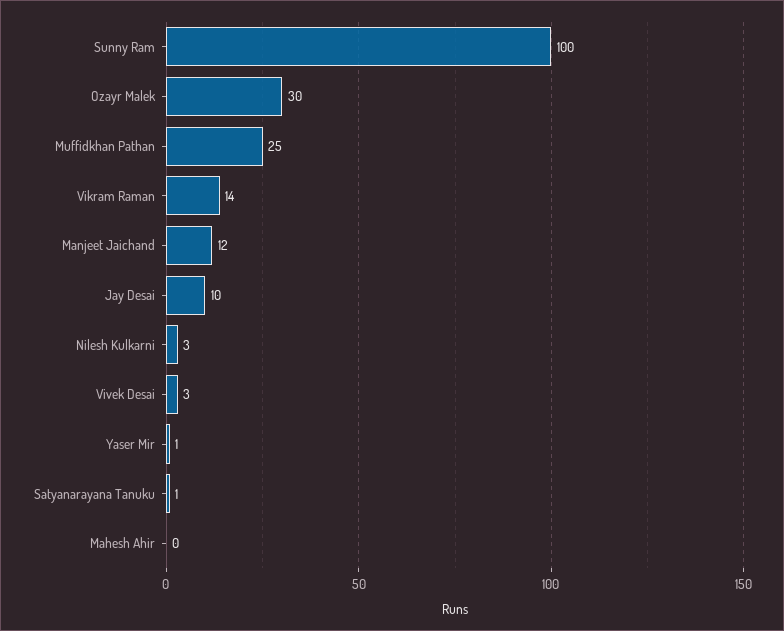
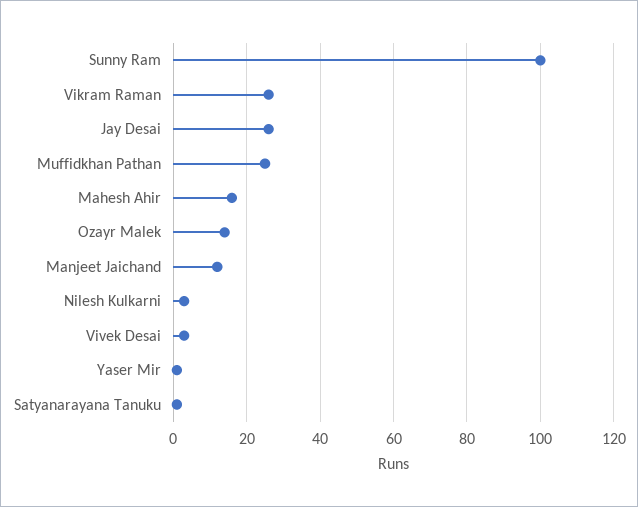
  {
    "Sunny Ram": 100,
-   "Ozayr Malek": 30,
+   "Ozayr Malek": 15,
    "Muffidkhan Pathan": 25,
-   "Vikram Raman": 14,
+   "Vikram Raman": 25,
    "Manjeet Jaichand": 12,
-   "Jay Desai": 10,
+   "Jay Desai": 25,
    "Nilesh Kulkarni": 3,
    "Vivek Desai": 3,
    "Yaser Mir": 1,
    "Satyanarayana Tanuku": 1,
-   "Mahesh Ahir": 0
+   "Mahesh Ahir": 15
  }

